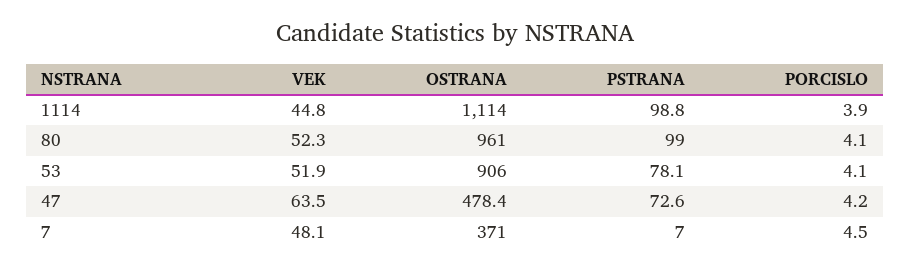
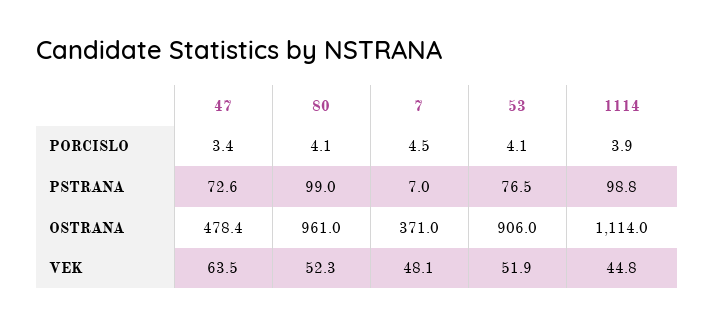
  {
    "VEK": {
      "1114": 44.8,
      "80": 52.3,
      "53": 51.9,
      "47": 63.5,
      "7": 48.1
    },
    "OSTRANA": {
      "1114": 1114,
      "80": 961,
      "53": 906,
      "47": 478.4,
      "7": 371
    },
    "PSTRANA": {
      "1114": 98.8,
      "80": 99,
-     "53": 78.1,
+     "53": 76.5,
      "47": 72.6,
      "7": 7
    },
    "PORCISLO": {
      "1114": 3.9,
      "80": 4.1,
      "53": 4.1,
-     "47": 4.2,
+     "47": 3.4,
      "7": 4.5
    }
  }

